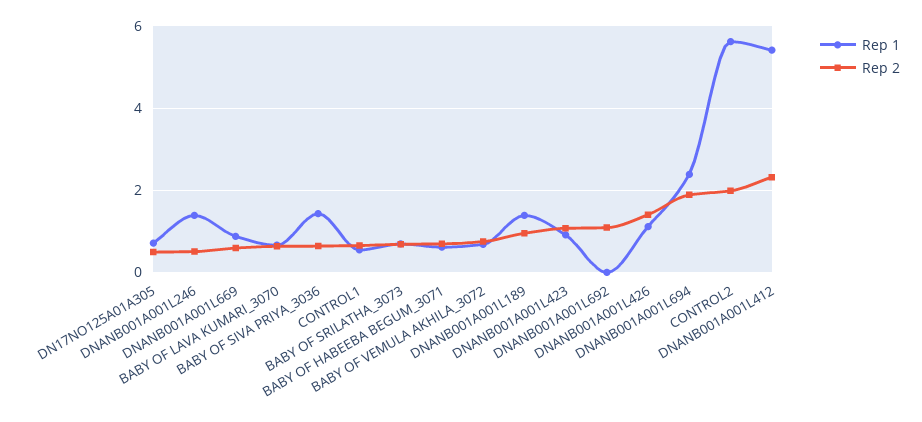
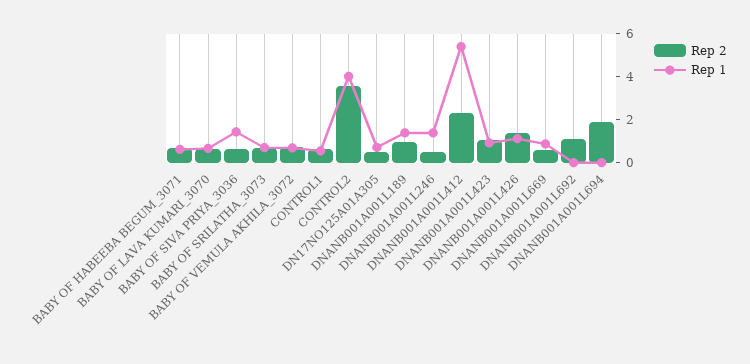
  {
    "Rep 1": {
      "DN17NO125A01A305": 0.8,
      "DNANB001A001L246": 1.4,
      "DNANB001A001L669": 0.8,
      "BABY OF LAVA KUMARI_3070": 0.6,
      "BABY OF SIVA PRIYA_3036": 1.4,
      "CONTROL1": 0.6,
      "BABY OF SRILATHA_3073": 0.6,
      "BABY OF HABEEBA BEGUM_3071": 0.6,
      "BABY OF VEMULA AKHILA_3072": 0.6,
      "DNANB001A001L189": 1.4,
      "DNANB001A001L423": 1,
      "DNANB001A001L692": 0,
      "DNANB001A001L426": 1.2,
-     "DNANB001A001L694": 2.4,
+     "DNANB001A001L694": 0,
-     "CONTROL2": 5.6,
+     "CONTROL2": 4,
      "DNANB001A001L412": 5.4
    },
    "Rep 2": {
      "DN17NO125A01A305": 0.4,
      "DNANB001A001L246": 0.6,
      "DNANB001A001L669": 0.6,
      "BABY OF LAVA KUMARI_3070": 0.6,
      "BABY OF SIVA PRIYA_3036": 0.6,
      "CONTROL1": 0.6,
      "BABY OF SRILATHA_3073": 0.6,
      "BABY OF HABEEBA BEGUM_3071": 0.6,
      "BABY OF VEMULA AKHILA_3072": 0.8,
      "DNANB001A001L189": 1,
      "DNANB001A001L423": 1,
      "DNANB001A001L692": 1,
      "DNANB001A001L426": 1.4,
      "DNANB001A001L694": 1.8,
-     "CONTROL2": 2,
+     "CONTROL2": 3.5,
      "DNANB001A001L412": 2.4
    }
  }

